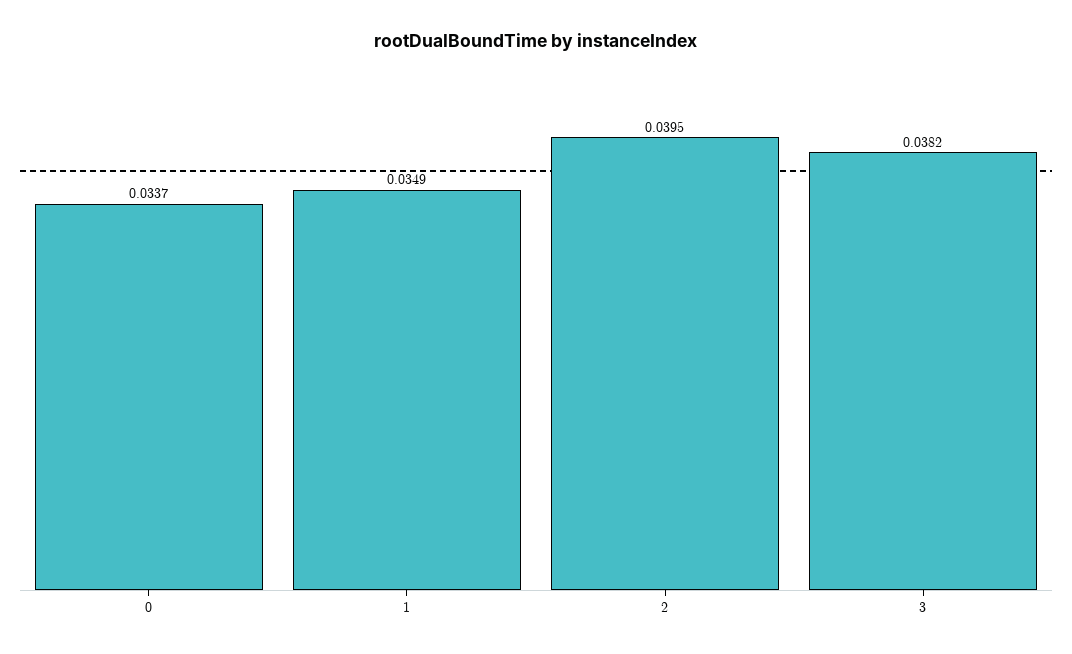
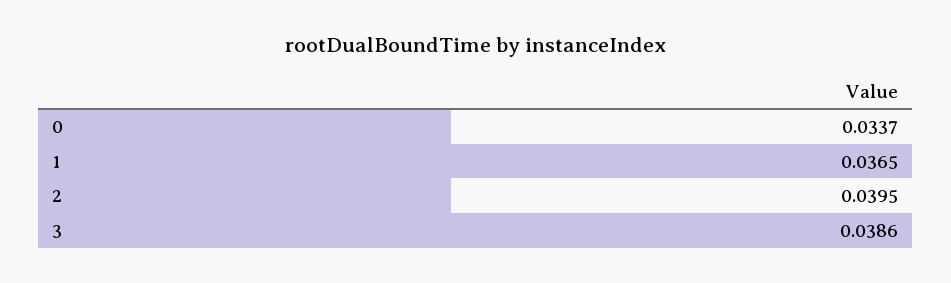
  {
    "0": 0.0337,
-   "1": 0.0349,
+   "1": 0.0365,
    "2": 0.0395,
-   "3": 0.0382
+   "3": 0.0386
  }

